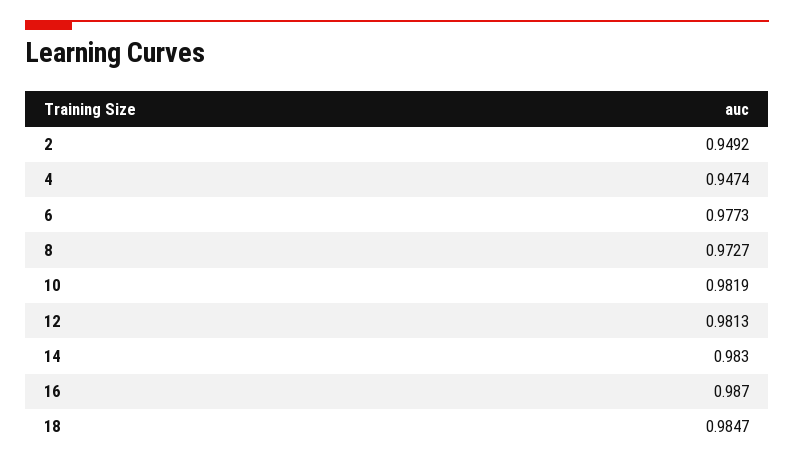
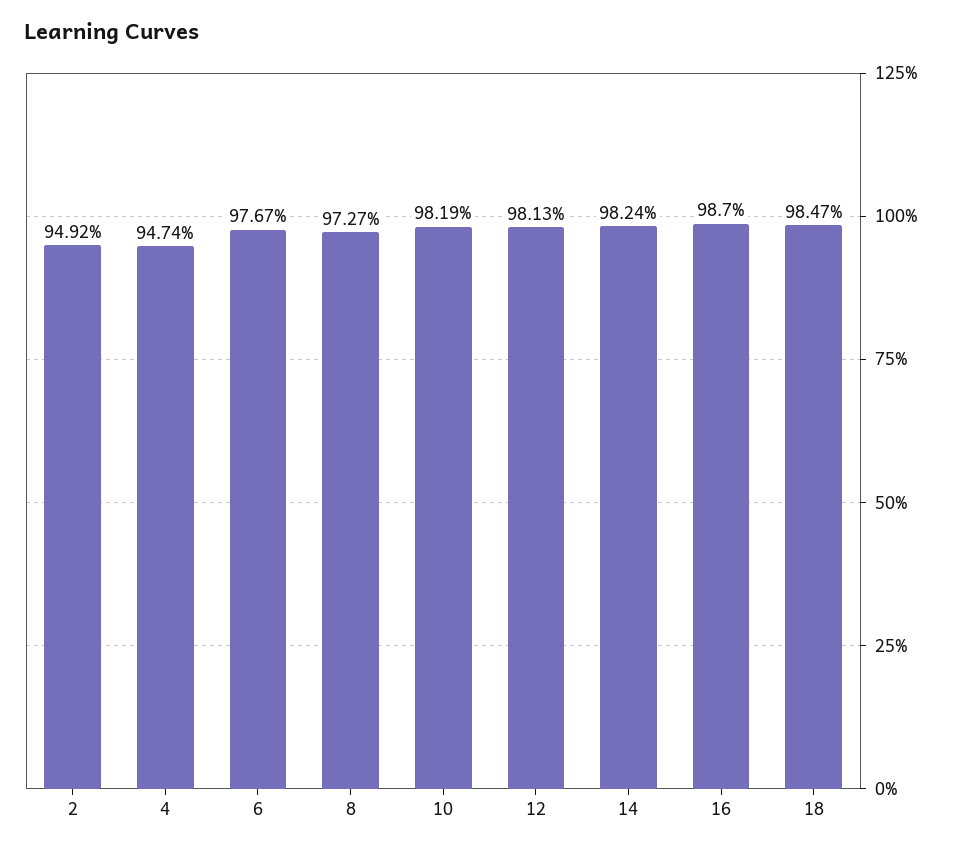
  {
    "2": 0.9492,
    "4": 0.9474,
-   "6": 0.9773,
+   "6": 0.9767,
    "8": 0.9727,
    "10": 0.9819,
    "12": 0.9813,
-   "14": 0.983,
+   "14": 0.9824,
    "16": 0.987,
    "18": 0.9847
  }

